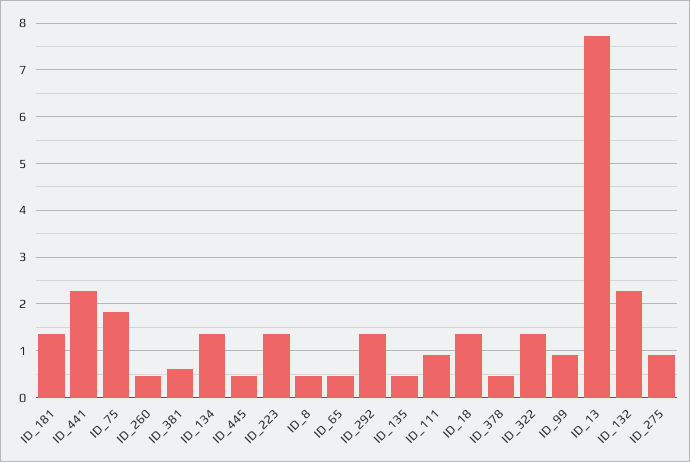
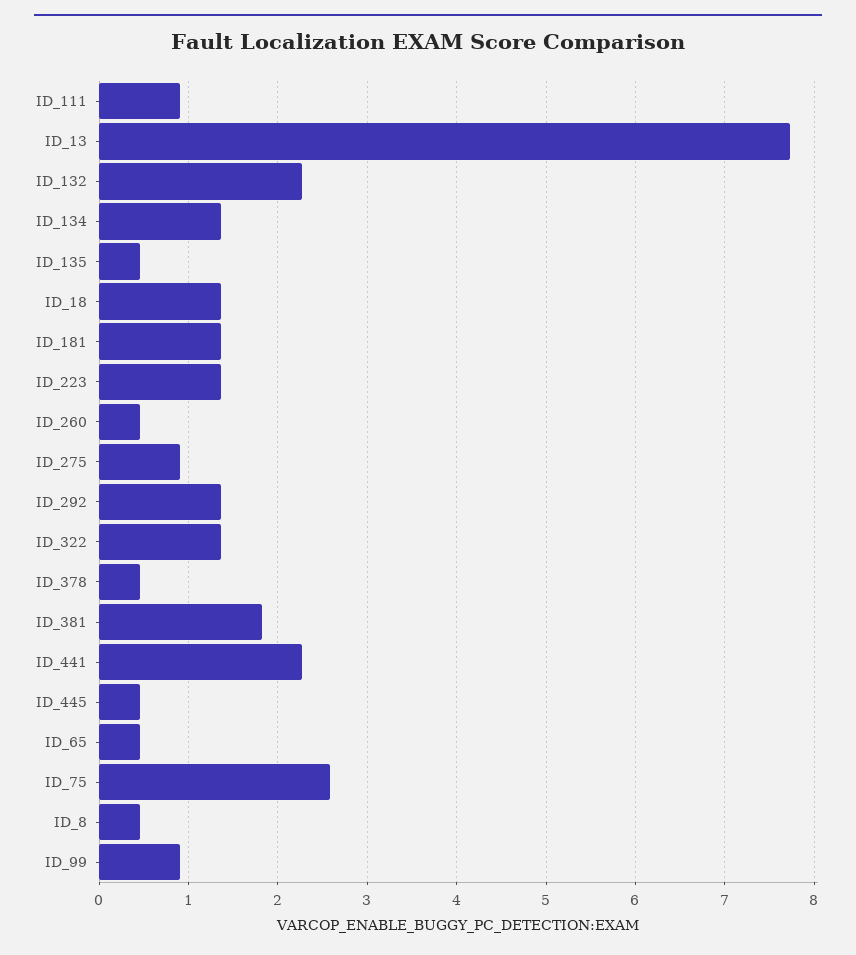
  {
    "ID_181": 1.4,
    "ID_441": 2.3,
-   "ID_75": 1.8,
+   "ID_75": 2.6,
    "ID_260": 0.5,
-   "ID_381": 0.6,
+   "ID_381": 1.8,
    "ID_134": 1.4,
    "ID_445": 0.5,
    "ID_223": 1.4,
    "ID_8": 0.5,
    "ID_65": 0.5,
    "ID_292": 1.4,
    "ID_135": 0.5,
    "ID_111": 0.9,
    "ID_18": 1.4,
    "ID_378": 0.5,
    "ID_322": 1.4,
    "ID_99": 0.9,
    "ID_13": 7.7,
    "ID_132": 2.3,
    "ID_275": 0.9
  }

